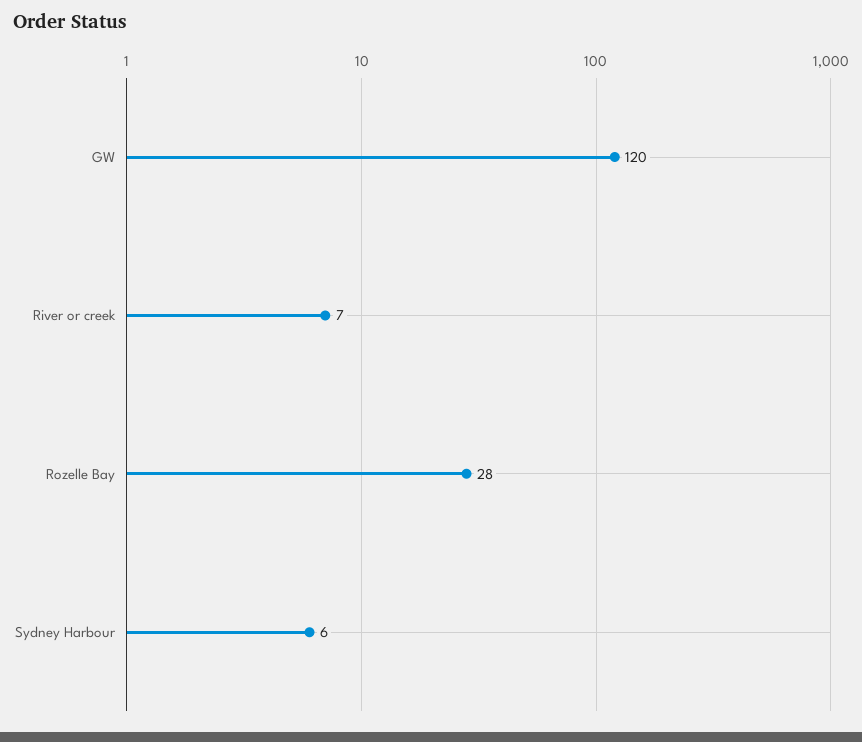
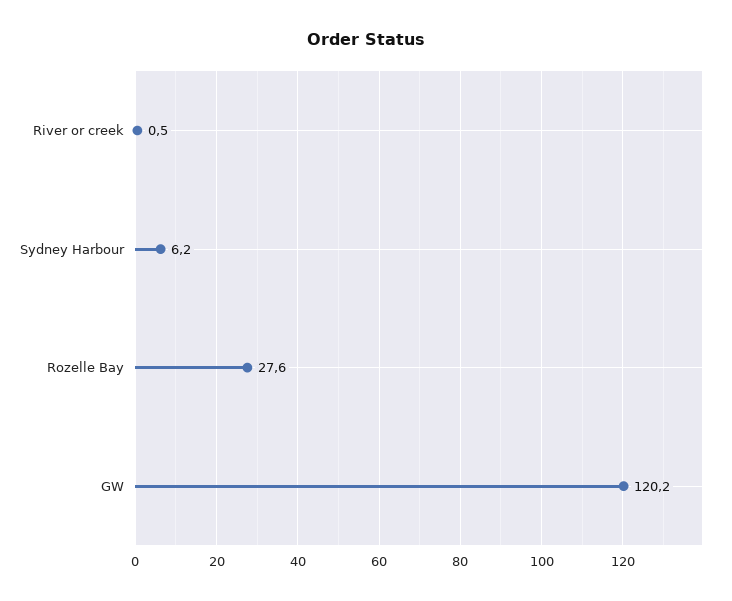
  {
    "GW": 120.2,
-   "River or creek": 7,
+   "River or creek": 0.5,
    "Rozelle Bay": 27.6,
    "Sydney Harbour": 6.2
  }

